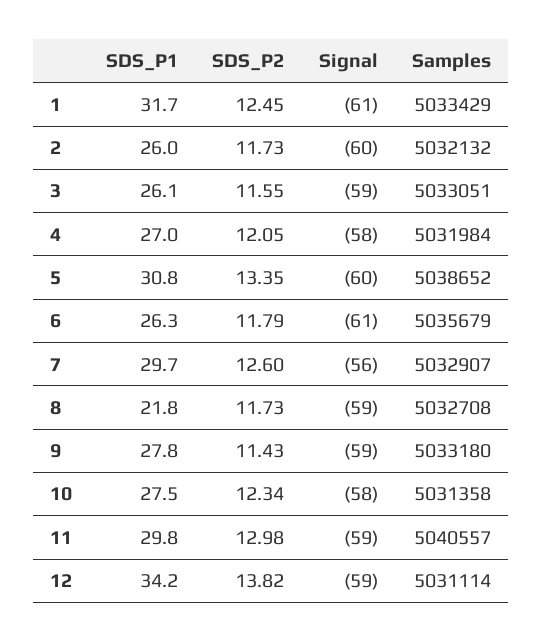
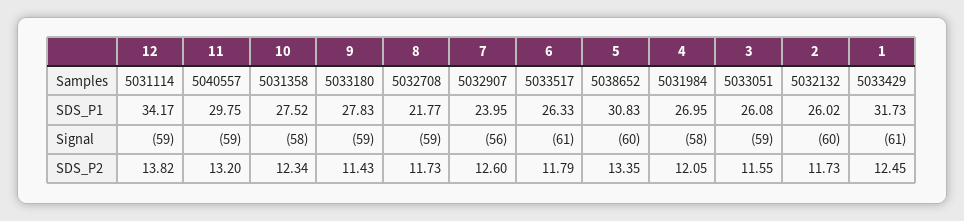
  {
    "SDS_P1": {
      "1": 31.73,
      "2": 26.02,
      "3": 26.08,
      "4": 26.95,
      "5": 30.83,
      "6": 26.33,
-     "7": 29.7,
+     "7": 23.95,
      "8": 21.77,
      "9": 27.83,
      "10": 27.52,
      "11": 29.75,
      "12": 34.17
    },
    "SDS_P2": {
      "1": 12.45,
      "2": 11.73,
      "3": 11.55,
      "4": 12.05,
      "5": 13.35,
      "6": 11.79,
      "7": 12.6,
      "8": 11.73,
      "9": 11.43,
      "10": 12.34,
-     "11": 12.98,
+     "11": 13.2,
      "12": 13.82
    },
    "Signal": {
      "1": -61,
      "2": -60,
      "3": -59,
      "4": -58,
      "5": -60,
      "6": -61,
      "7": -56,
      "8": -59,
      "9": -59,
      "10": -58,
      "11": -59,
      "12": -59
    },
    "Samples": {
      "1": 5033429,
      "2": 5032132,
      "3": 5033051,
      "4": 5031984,
      "5": 5038652,
-     "6": 5035679,
+     "6": 5033517,
      "7": 5032907,
      "8": 5032708,
      "9": 5033180,
      "10": 5031358,
      "11": 5040557,
      "12": 5031114
    }
  }

